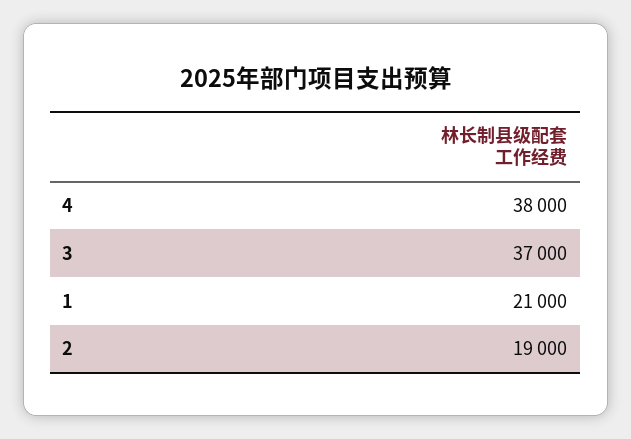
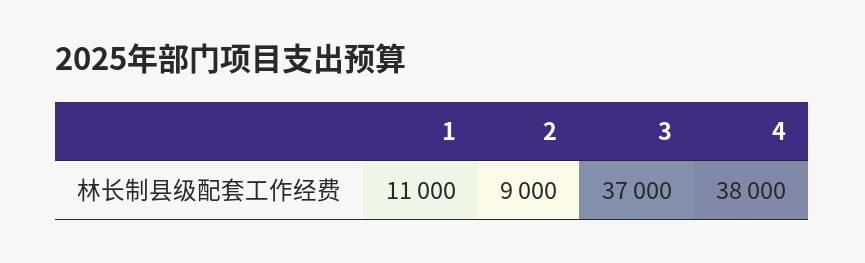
  {
    "4": 38000,
    "3": 37000,
-   "1": 21000,
+   "1": 11000,
-   "2": 19000
+   "2": 9000
  }

